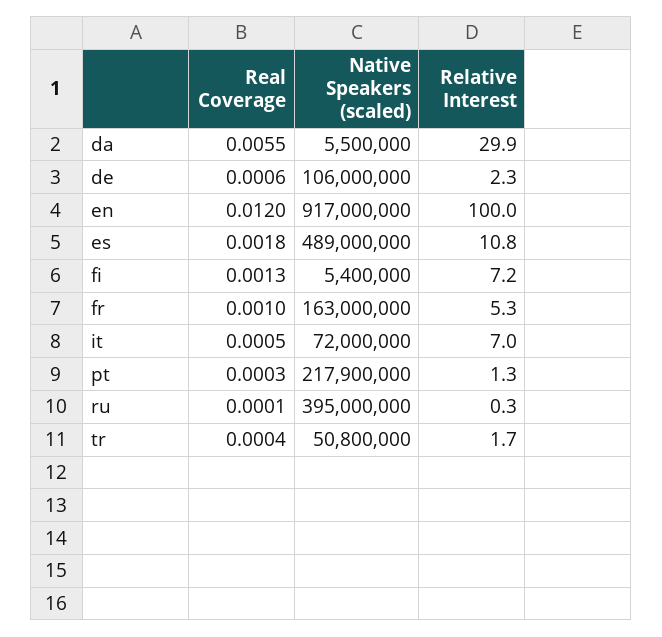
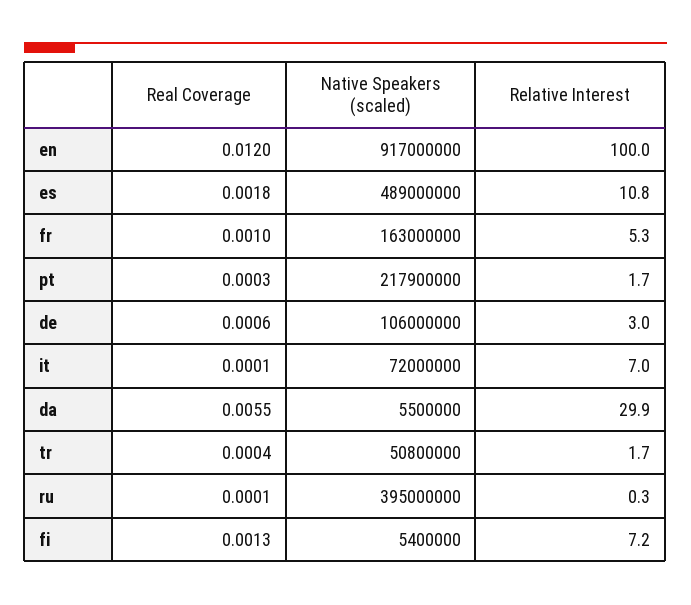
  {
    "Real Coverage": {
      "da": 0.0055,
      "de": 0.0006,
      "en": 0.012,
      "es": 0.0018,
      "fi": 0.0013,
      "fr": 0.001,
-     "it": 0.0005,
+     "it": 0.0001,
      "pt": 0.0003,
      "ru": 0.0001,
      "tr": 0.0004
    },
    "Native Speakers (scaled)": {
      "da": 5500000,
      "de": 106000000,
      "en": 917000000,
      "es": 489000000,
      "fi": 5400000,
      "fr": 163000000,
      "it": 72000000,
      "pt": 217900000,
      "ru": 395000000,
      "tr": 50800000
    },
    "Relative Interest": {
      "da": 29.9,
-     "de": 2.3,
+     "de": 3,
      "en": 100,
      "es": 10.8,
      "fi": 7.2,
      "fr": 5.3,
      "it": 7,
-     "pt": 1.3,
+     "pt": 1.7,
      "ru": 0.3,
      "tr": 1.7
    }
  }

